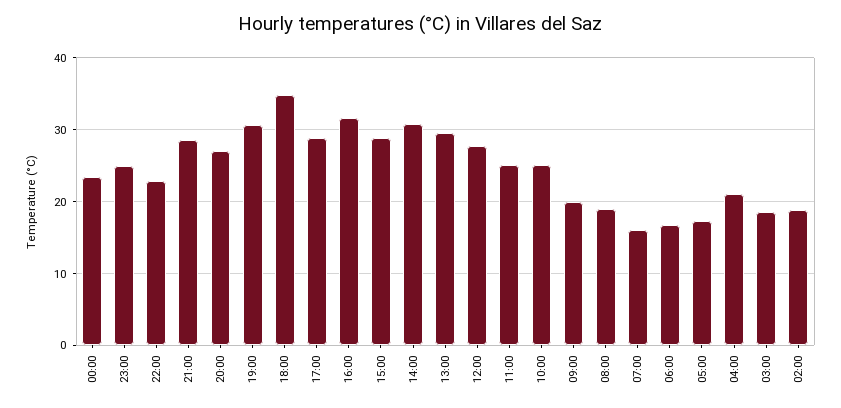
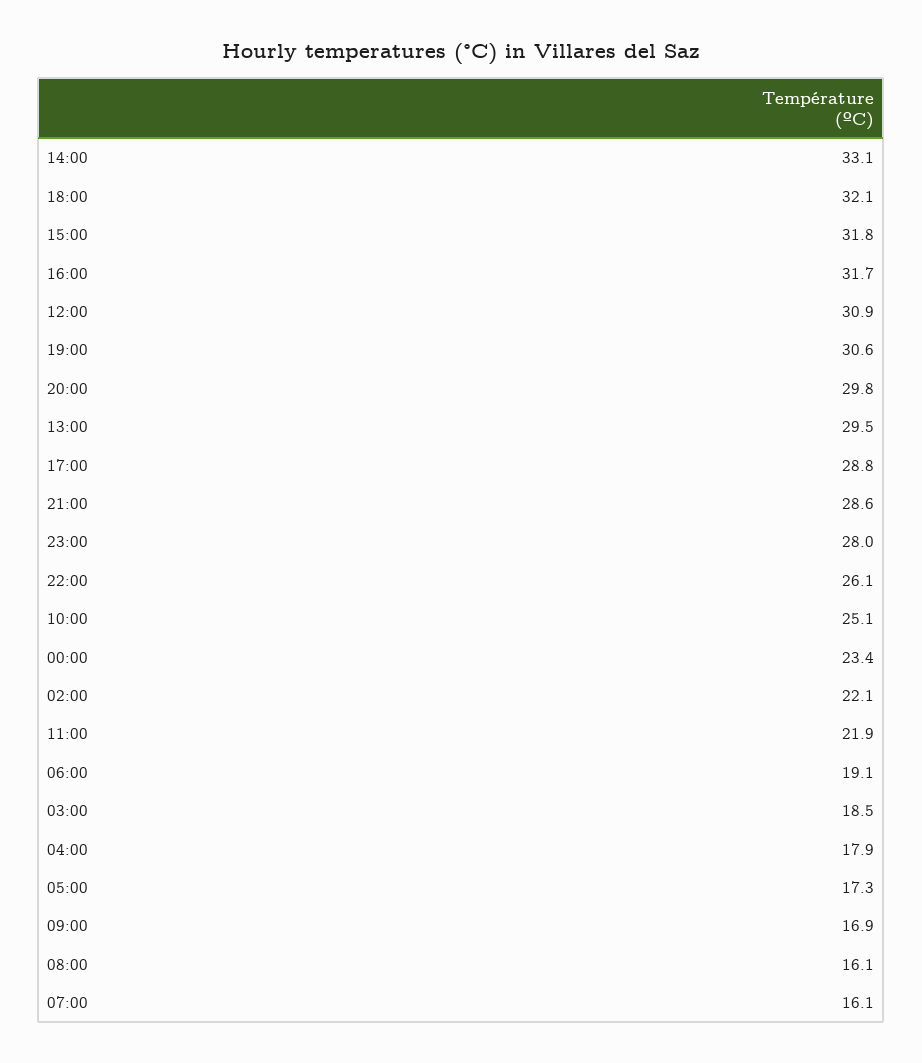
  {
    "00:00": 23.4,
-   "23:00": 25,
+   "23:00": 28,
-   "22:00": 23,
+   "22:00": 26.1,
    "21:00": 28.6,
-   "20:00": 27,
+   "20:00": 29.8,
    "19:00": 30.6,
-   "18:00": 35,
+   "18:00": 32.1,
    "17:00": 28.8,
    "16:00": 31.7,
-   "15:00": 29,
+   "15:00": 31.8,
-   "14:00": 31,
+   "14:00": 33.1,
    "13:00": 29.5,
-   "12:00": 28,
+   "12:00": 30.9,
-   "11:00": 25,
+   "11:00": 21.9,
    "10:00": 25.1,
-   "09:00": 20,
+   "09:00": 16.9,
-   "08:00": 19,
+   "08:00": 16.1,
    "07:00": 16.1,
-   "06:00": 17,
+   "06:00": 19.1,
    "05:00": 17.3,
-   "04:00": 21,
+   "04:00": 17.9,
    "03:00": 18.5,
-   "02:00": 19
+   "02:00": 22.1
  }

